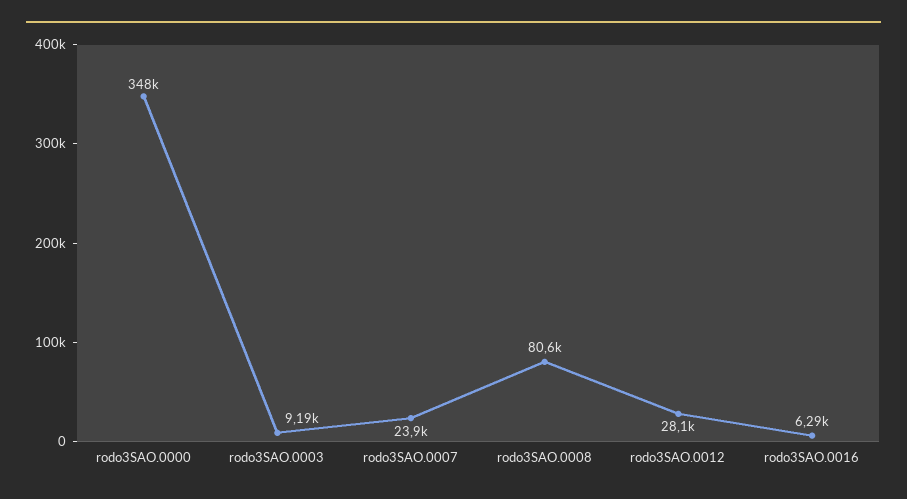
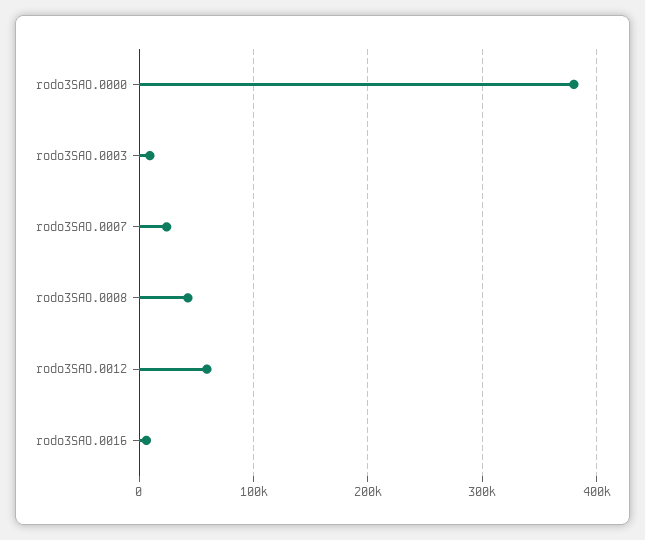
  {
-   "rodo3SAO.0000": 348000,
+   "rodo3SAO.0000": 380000,
    "rodo3SAO.0003": 9190,
    "rodo3SAO.0007": 23900,
-   "rodo3SAO.0008": 80600,
+   "rodo3SAO.0008": 40000,
-   "rodo3SAO.0012": 28100,
+   "rodo3SAO.0012": 60000,
    "rodo3SAO.0016": 6290
  }

